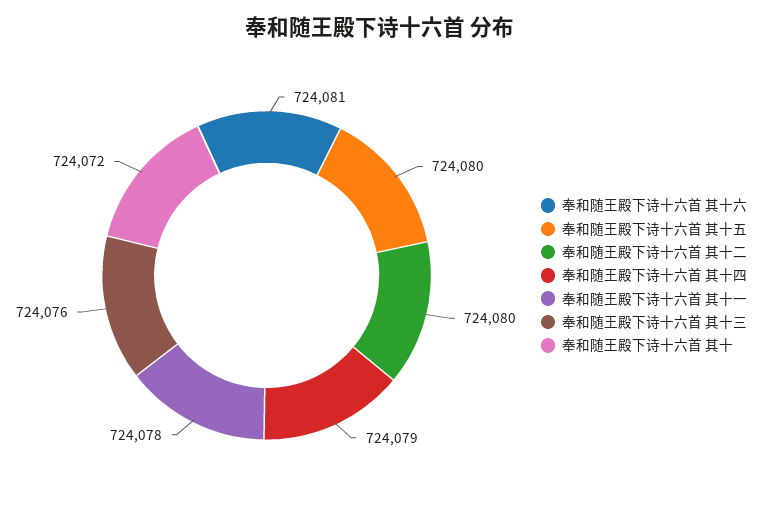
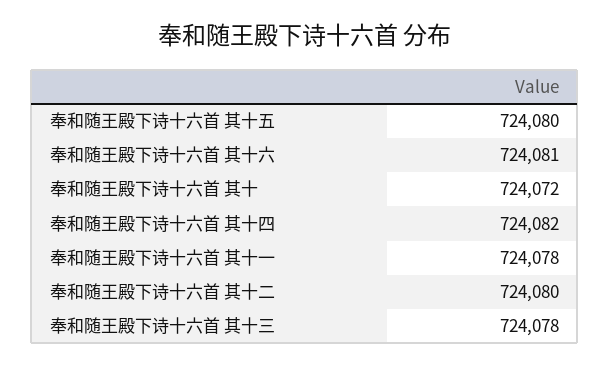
  {
    "奉和随王殿下诗十六首 其十六": 724081,
    "奉和随王殿下诗十六首 其十五": 724080,
    "奉和随王殿下诗十六首 其十二": 724080,
-   "奉和随王殿下诗十六首 其十四": 724079,
+   "奉和随王殿下诗十六首 其十四": 724082,
    "奉和随王殿下诗十六首 其十一": 724078,
-   "奉和随王殿下诗十六首 其十三": 724076,
+   "奉和随王殿下诗十六首 其十三": 724078,
    "奉和随王殿下诗十六首 其十": 724072
  }

